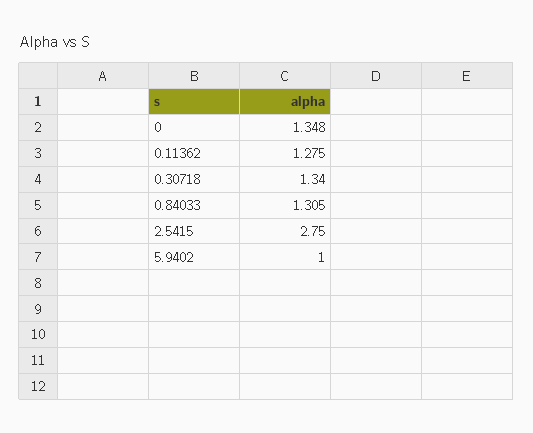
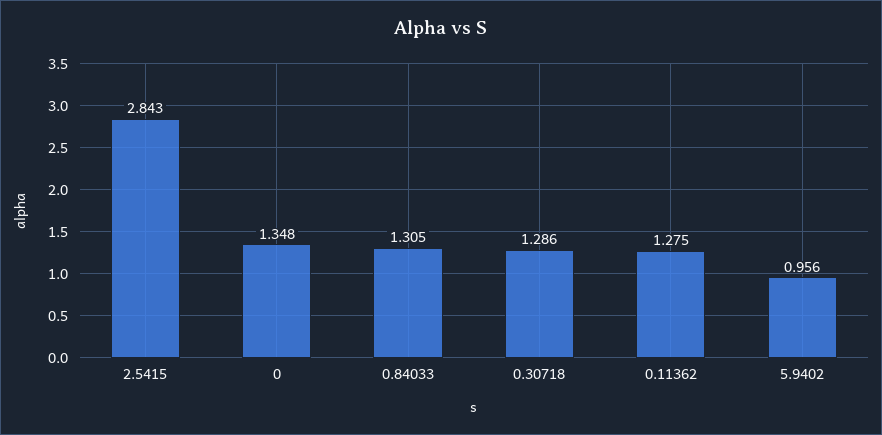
  {
    "0": 1.348,
    "0.11362": 1.275,
-   "0.30718": 1.34,
+   "0.30718": 1.286,
    "0.84033": 1.305,
-   "2.5415": 2.75,
+   "2.5415": 2.843,
-   "5.9402": 1
+   "5.9402": 0.956
  }

